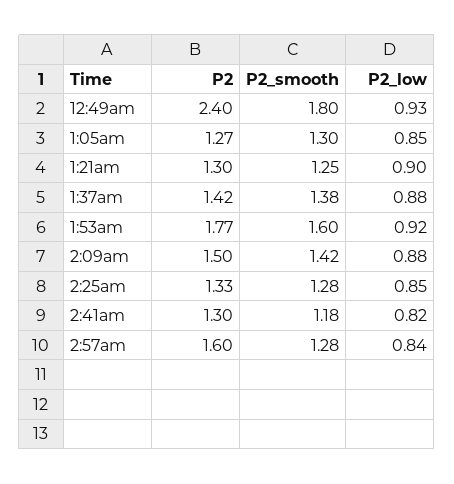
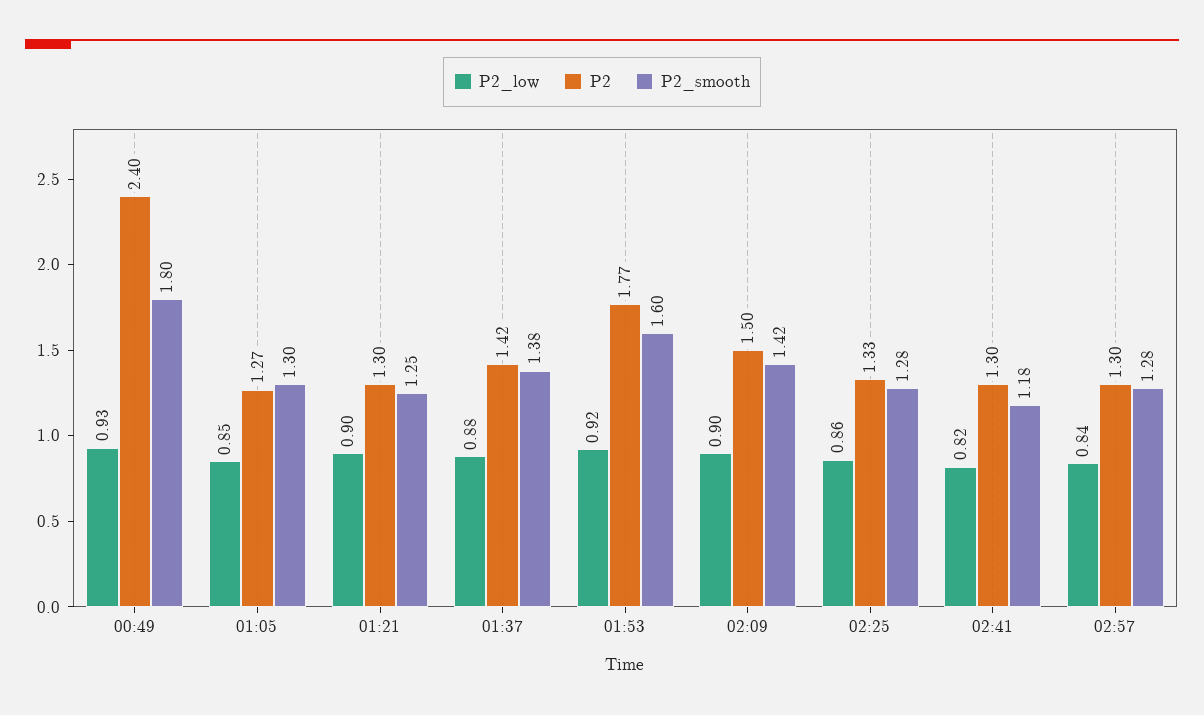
  {
    "P2": {
      "12:49am": 2.4,
      "1:05am": 1.27,
      "1:21am": 1.3,
      "1:37am": 1.42,
      "1:53am": 1.77,
      "2:09am": 1.5,
      "2:25am": 1.33,
      "2:41am": 1.3,
-     "2:57am": 1.6
+     "2:57am": 1.3
    },
    "P2_smooth": {
      "12:49am": 1.8,
      "1:05am": 1.3,
      "1:21am": 1.25,
      "1:37am": 1.38,
      "1:53am": 1.6,
      "2:09am": 1.42,
      "2:25am": 1.28,
      "2:41am": 1.18,
      "2:57am": 1.28
    },
    "P2_low": {
      "12:49am": 0.93,
      "1:05am": 0.85,
      "1:21am": 0.9,
      "1:37am": 0.88,
      "1:53am": 0.92,
-     "2:09am": 0.88,
+     "2:09am": 0.9,
-     "2:25am": 0.85,
+     "2:25am": 0.86,
      "2:41am": 0.82,
      "2:57am": 0.84
    }
  }

